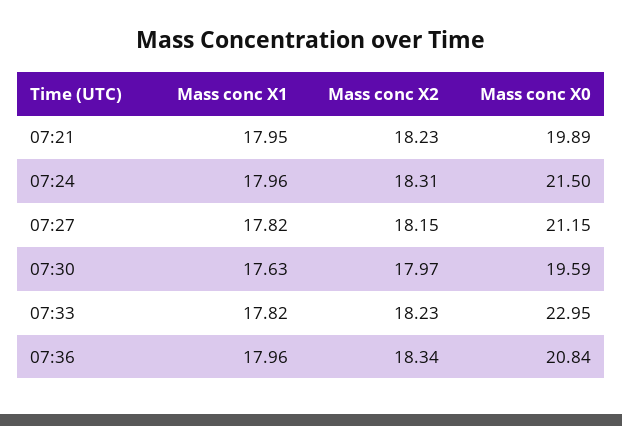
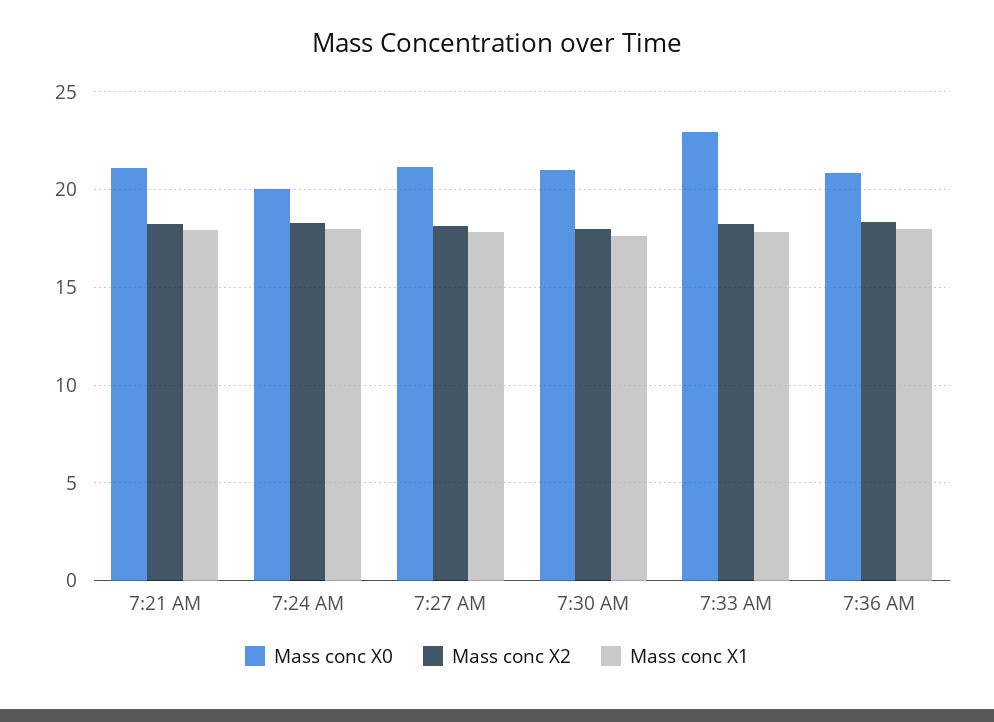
  {
    "Mass conc X1": {
      "07:21": 17.95,
      "07:24": 17.96,
      "07:27": 17.82,
      "07:30": 17.63,
      "07:33": 17.82,
      "07:36": 17.96
    },
    "Mass conc X2": {
      "07:21": 18.23,
      "07:24": 18.31,
      "07:27": 18.15,
      "07:30": 17.97,
      "07:33": 18.23,
      "07:36": 18.34
    },
    "Mass conc X0": {
-     "07:21": 19.89,
+     "07:21": 21,
-     "07:24": 21.5,
+     "07:24": 20,
      "07:27": 21.15,
-     "07:30": 19.59,
+     "07:30": 21,
      "07:33": 22.95,
      "07:36": 20.84
    }
  }

